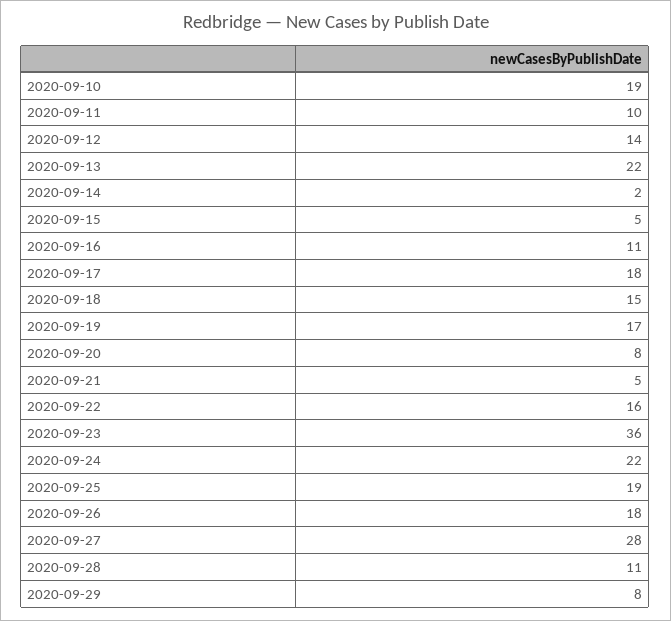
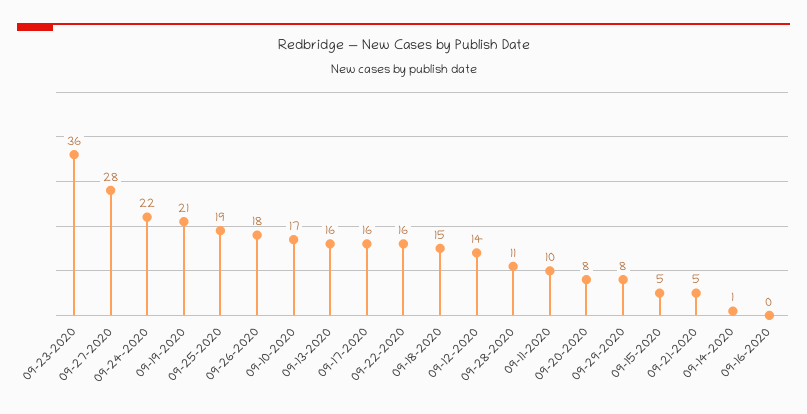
  {
-   "2020-09-10": 19,
+   "2020-09-10": 17,
    "2020-09-11": 10,
    "2020-09-12": 14,
-   "2020-09-13": 22,
+   "2020-09-13": 16,
-   "2020-09-14": 2,
+   "2020-09-14": 1,
    "2020-09-15": 5,
-   "2020-09-16": 11,
+   "2020-09-16": 0,
-   "2020-09-17": 18,
+   "2020-09-17": 16,
    "2020-09-18": 15,
-   "2020-09-19": 17,
+   "2020-09-19": 21,
    "2020-09-20": 8,
    "2020-09-21": 5,
    "2020-09-22": 16,
    "2020-09-23": 36,
    "2020-09-24": 22,
    "2020-09-25": 19,
    "2020-09-26": 18,
    "2020-09-27": 28,
    "2020-09-28": 11,
    "2020-09-29": 8
  }

